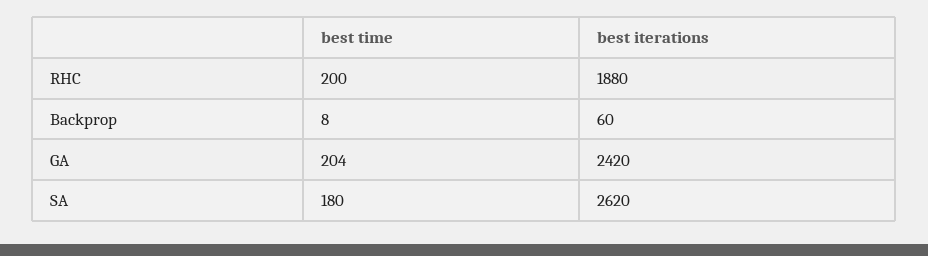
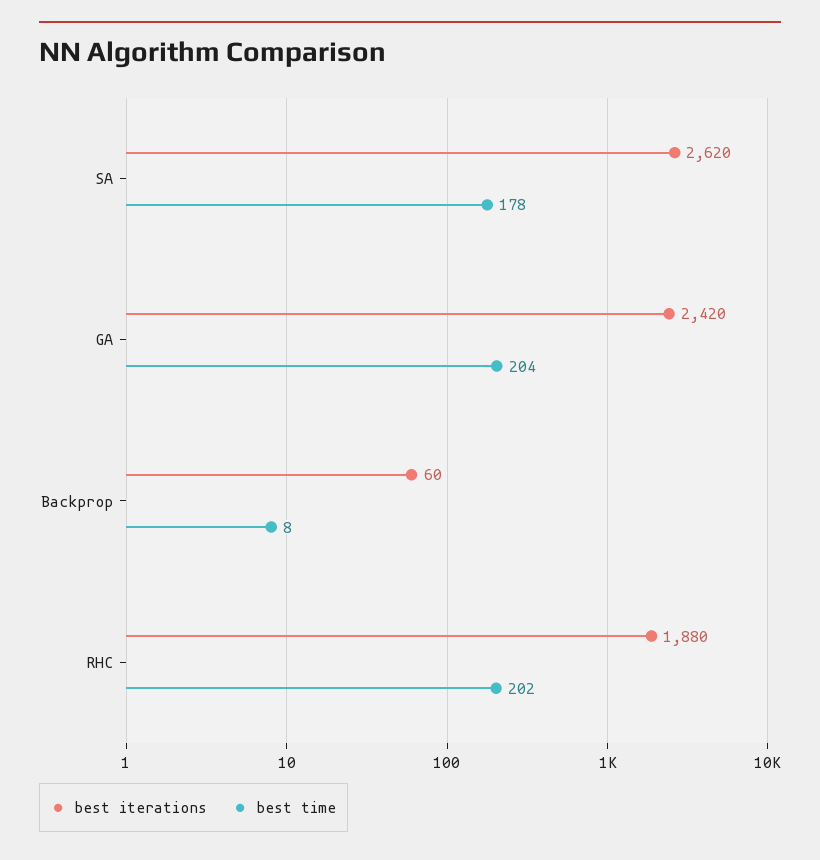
  {
    "best time": {
-     "RHC": 200,
+     "RHC": 202,
      "Backprop": 8,
      "GA": 204,
-     "SA": 180
+     "SA": 178
    },
    "best iterations": {
      "RHC": 1880,
      "Backprop": 60,
      "GA": 2420,
      "SA": 2620
    }
  }

